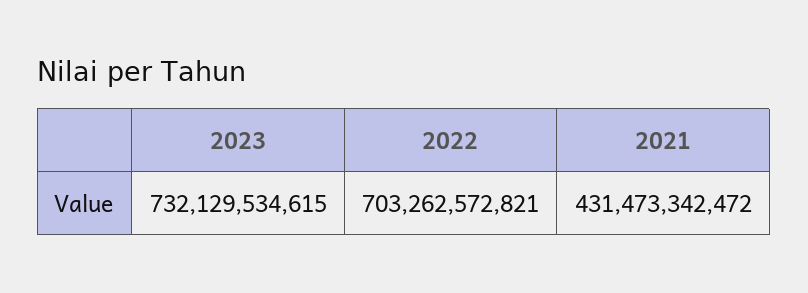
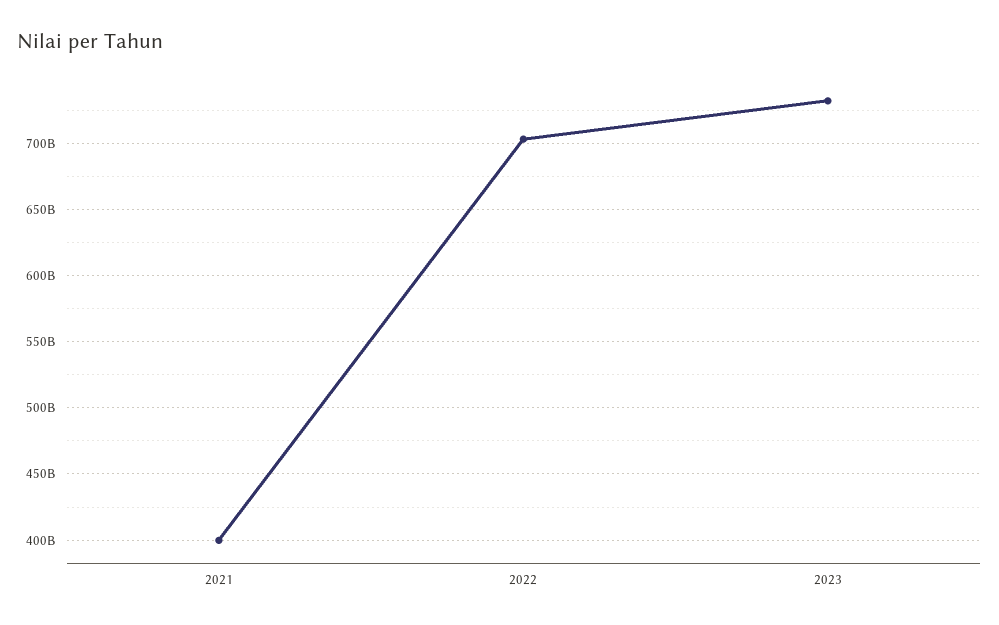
  {
    "2023": 732129534615,
    "2022": 703262572821,
-   "2021": 431473342472
+   "2021": 400000000000
  }

